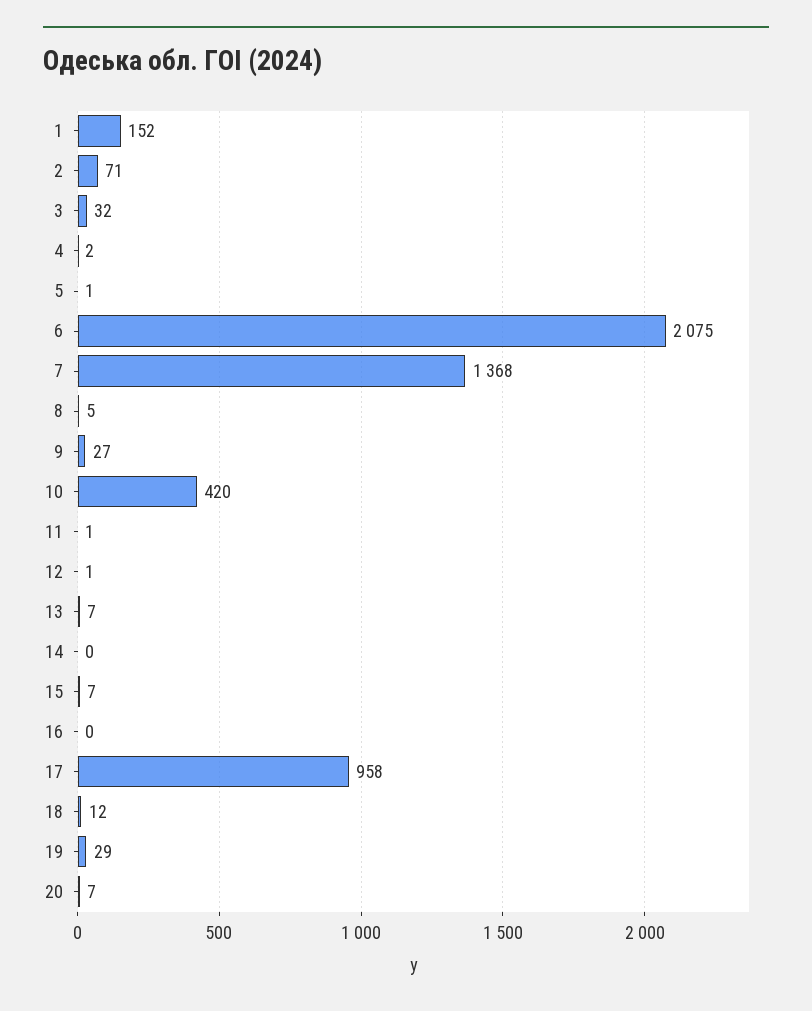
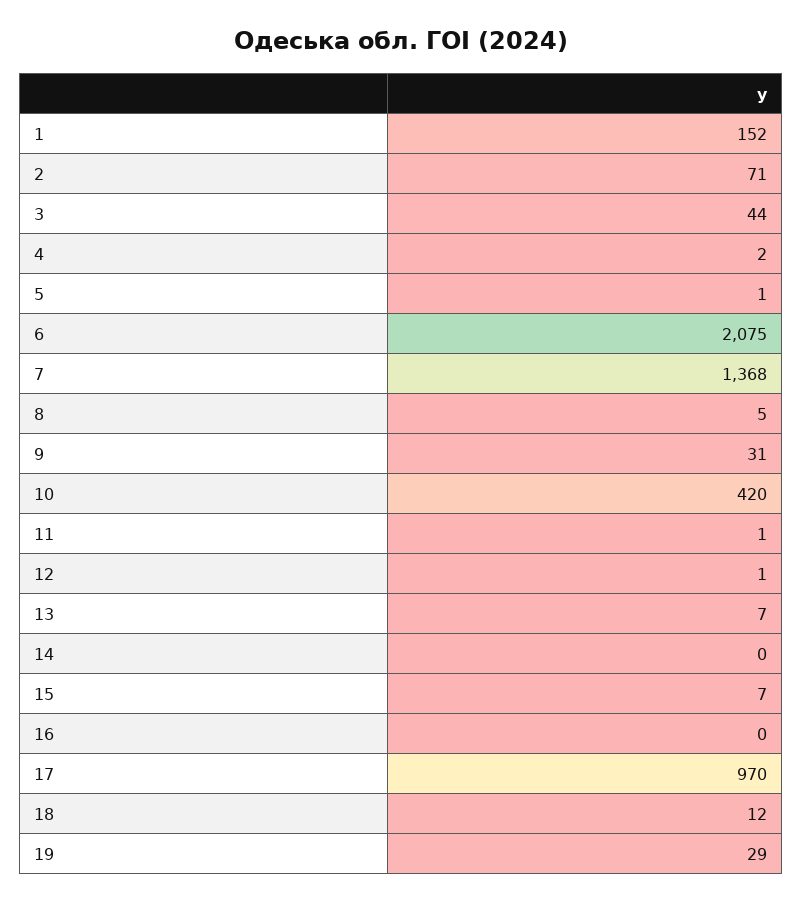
  {
    "1": 152,
    "2": 71,
-   "3": 32,
+   "3": 44,
    "4": 2,
    "5": 1,
    "6": 2075,
    "7": 1368,
    "8": 5,
-   "9": 27,
+   "9": 31,
    "10": 420,
    "11": 1,
    "12": 1,
    "13": 7,
    "14": 0,
    "15": 7,
    "16": 0,
-   "17": 958,
+   "17": 970,
    "18": 12,
-   "19": 29,
+   "19": 29
-   "20": 7
  }

